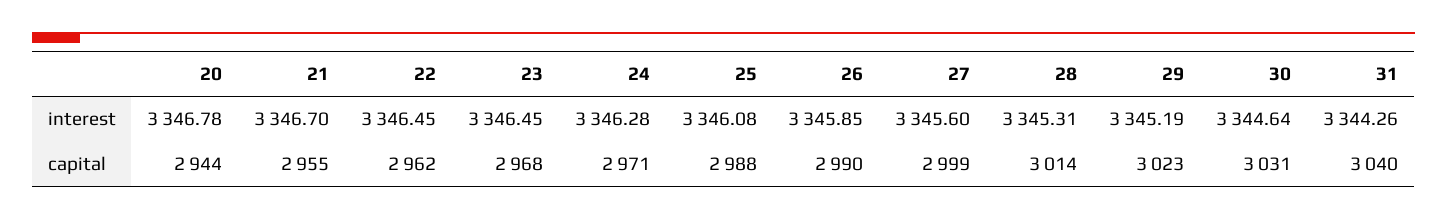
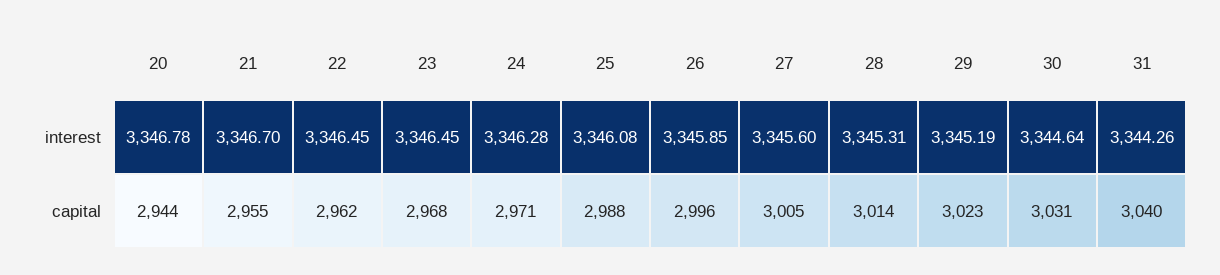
  {
    "20": {
      "interest": 3346.78,
      "capital": 2944
    },
    "21": {
      "interest": 3346.7,
      "capital": 2955
    },
    "22": {
      "interest": 3346.45,
      "capital": 2962
    },
    "23": {
      "interest": 3346.45,
      "capital": 2968
    },
    "24": {
      "interest": 3346.28,
      "capital": 2971
    },
    "25": {
      "interest": 3346.08,
      "capital": 2988
    },
    "26": {
      "interest": 3345.85,
-     "capital": 2990
+     "capital": 2996
    },
    "27": {
      "interest": 3345.6,
-     "capital": 2999
+     "capital": 3005
    },
    "28": {
      "interest": 3345.31,
      "capital": 3014
    },
    "29": {
      "interest": 3345.19,
      "capital": 3023
    },
    "30": {
      "interest": 3344.64,
      "capital": 3031
    },
    "31": {
      "interest": 3344.26,
      "capital": 3040
    }
  }

